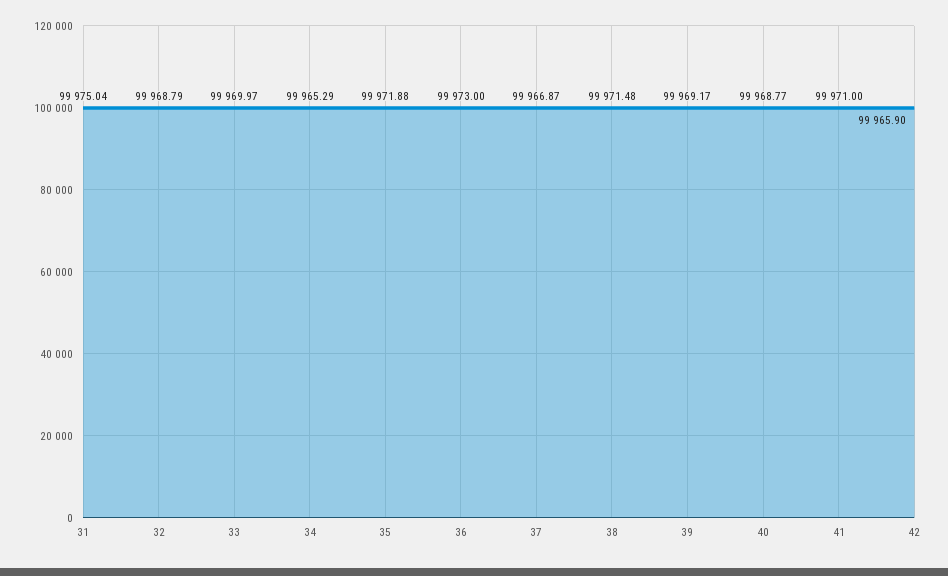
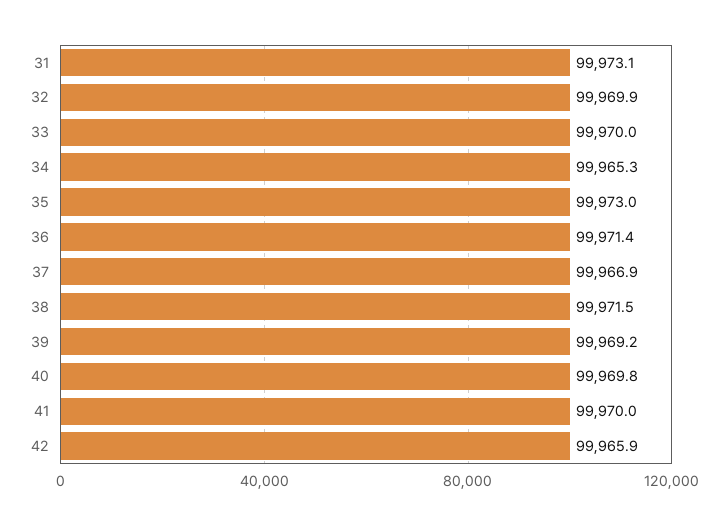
  {
-   "31": 99975.04,
+   "31": 99973.1,
-   "32": 99968.79,
+   "32": 99969.9,
    "33": 99969.97,
    "34": 99965.29,
-   "35": 99971.88,
+   "35": 99973,
-   "36": 99973,
+   "36": 99971.4,
    "37": 99966.87,
    "38": 99971.48,
    "39": 99969.17,
-   "40": 99968.77,
+   "40": 99969.8,
-   "41": 99971,
+   "41": 99970,
    "42": 99965.9
  }

